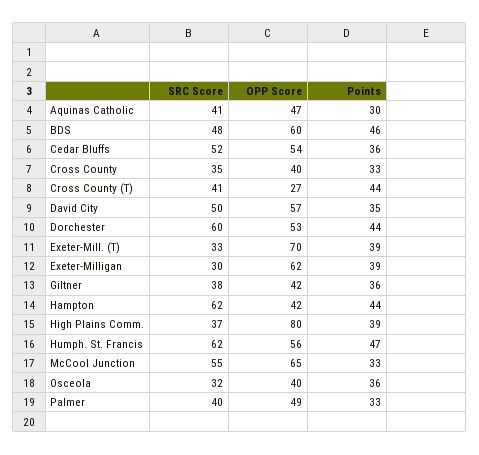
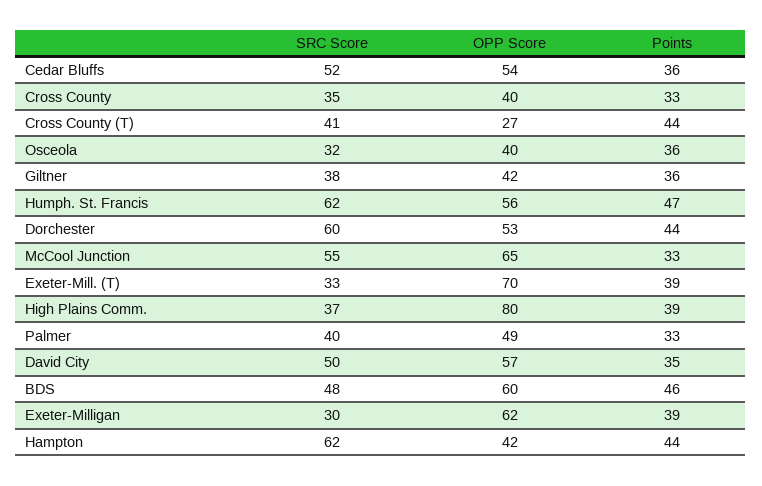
  {
    "SRC Score": {
-     "Aquinas Catholic": 41,
      "BDS": 48,
      "Cedar Bluffs": 52,
      "Cross County": 35,
      "Cross County (T)": 41,
      "David City": 50,
      "Dorchester": 60,
      "Exeter-Mill. (T)": 33,
      "Exeter-Milligan": 30,
      "Giltner": 38,
      "Hampton": 62,
      "High Plains Comm.": 37,
      "Humph. St. Francis": 62,
      "McCool Junction": 55,
      "Osceola": 32,
      "Palmer": 40
    },
    "OPP Score": {
-     "Aquinas Catholic": 47,
      "BDS": 60,
      "Cedar Bluffs": 54,
      "Cross County": 40,
      "Cross County (T)": 27,
      "David City": 57,
      "Dorchester": 53,
      "Exeter-Mill. (T)": 70,
      "Exeter-Milligan": 62,
      "Giltner": 42,
      "Hampton": 42,
      "High Plains Comm.": 80,
      "Humph. St. Francis": 56,
      "McCool Junction": 65,
      "Osceola": 40,
      "Palmer": 49
    },
    "Points": {
-     "Aquinas Catholic": 30,
      "BDS": 46,
      "Cedar Bluffs": 36,
      "Cross County": 33,
      "Cross County (T)": 44,
      "David City": 35,
      "Dorchester": 44,
      "Exeter-Mill. (T)": 39,
      "Exeter-Milligan": 39,
      "Giltner": 36,
      "Hampton": 44,
      "High Plains Comm.": 39,
      "Humph. St. Francis": 47,
      "McCool Junction": 33,
      "Osceola": 36,
      "Palmer": 33
    }
  }

